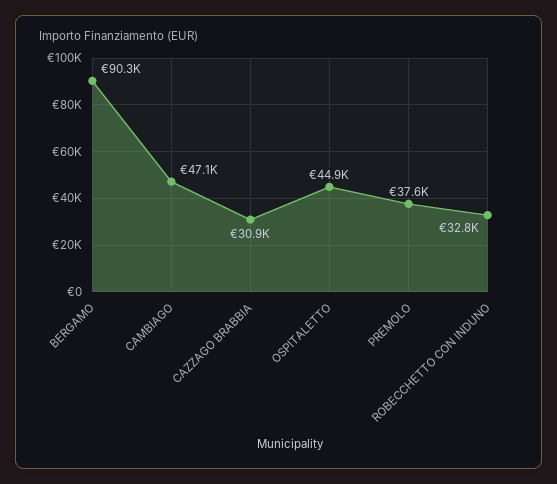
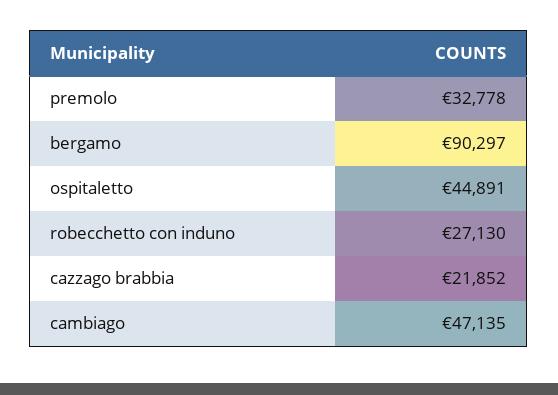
  {
    "BERGAMO": 90297,
    "CAMBIAGO": 47135,
-   "CAZZAGO BRABBIA": 30900,
+   "CAZZAGO BRABBIA": 21852,
    "OSPITALETTO": 44891,
-   "PREMOLO": 37600,
+   "PREMOLO": 32778,
-   "ROBECCHETTO CON INDUNO": 32800
+   "ROBECCHETTO CON INDUNO": 27130
  }

